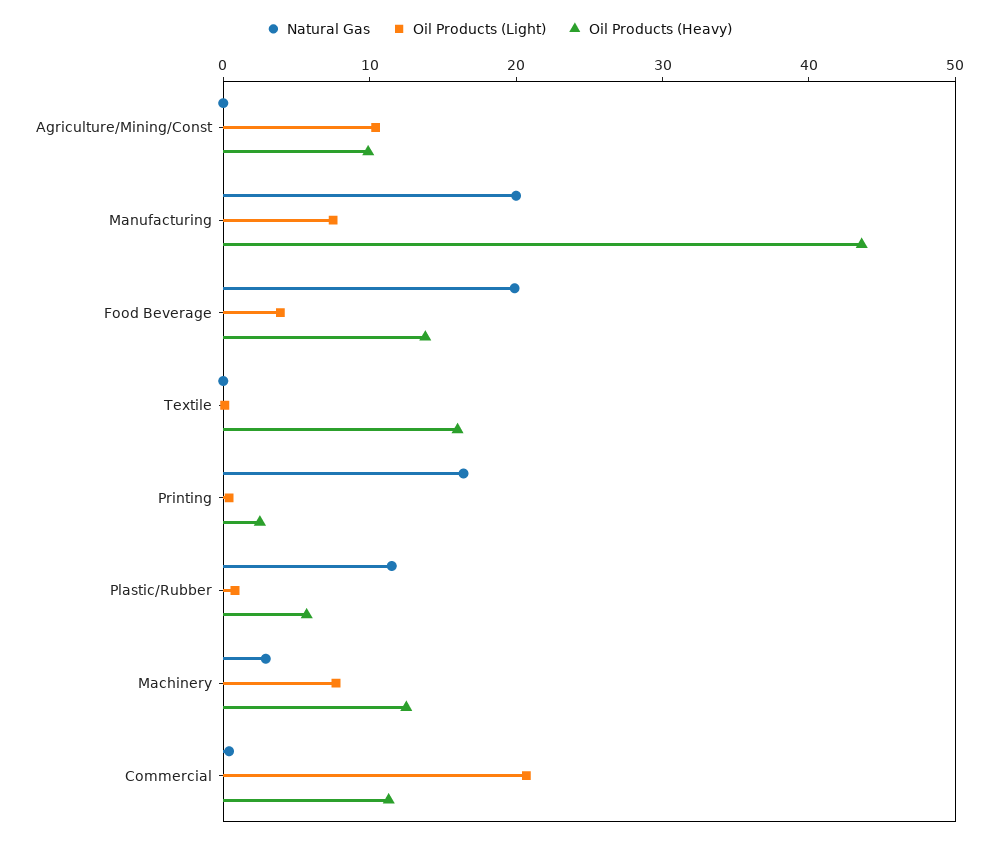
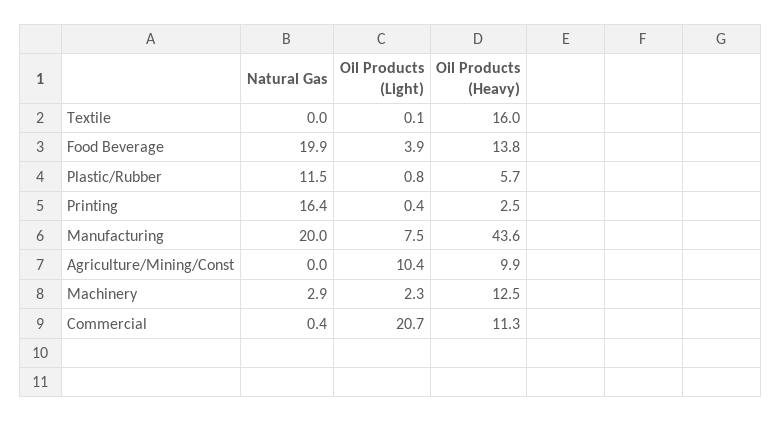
  {
    "Natural Gas": {
      "Agriculture/Mining/Const": 0,
      "Manufacturing": 20,
      "Food Beverage": 19.9,
      "Textile": 0,
      "Printing": 16.4,
      "Plastic/Rubber": 11.5,
      "Machinery": 2.9,
      "Commercial": 0.4
    },
    "Oil Products (Light)": {
      "Agriculture/Mining/Const": 10.4,
      "Manufacturing": 7.5,
      "Food Beverage": 3.9,
      "Textile": 0.1,
      "Printing": 0.4,
      "Plastic/Rubber": 0.8,
-     "Machinery": 8,
+     "Machinery": 2.3,
      "Commercial": 20.7
    },
    "Oil Products (Heavy)": {
      "Agriculture/Mining/Const": 9.9,
      "Manufacturing": 43.6,
      "Food Beverage": 13.8,
      "Textile": 16,
      "Printing": 2.5,
      "Plastic/Rubber": 5.7,
      "Machinery": 12.5,
      "Commercial": 11.3
    }
  }

